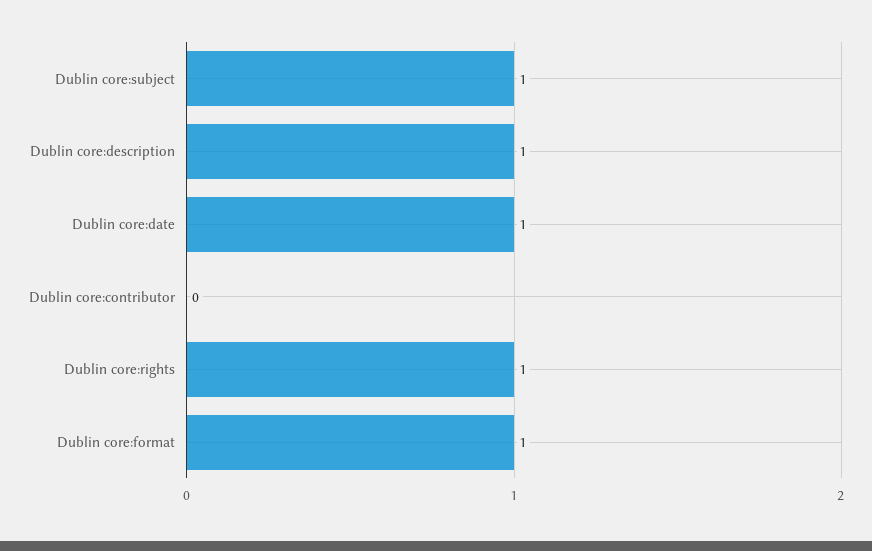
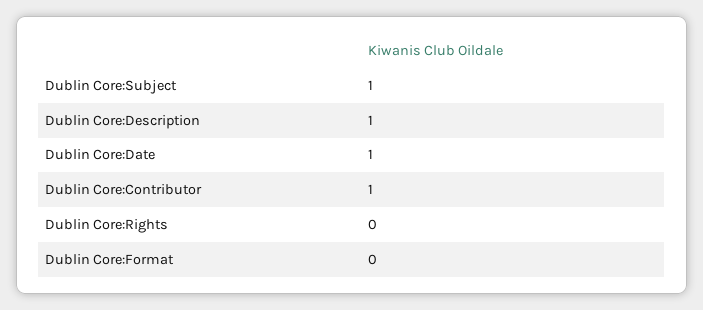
  {
    "Dublin core:subject": 1,
    "Dublin core:description": 1,
    "Dublin core:date": 1,
-   "Dublin core:contributor": 0,
+   "Dublin core:contributor": 1,
-   "Dublin core:rights": 1,
+   "Dublin core:rights": 0,
-   "Dublin core:format": 1
+   "Dublin core:format": 0
  }

